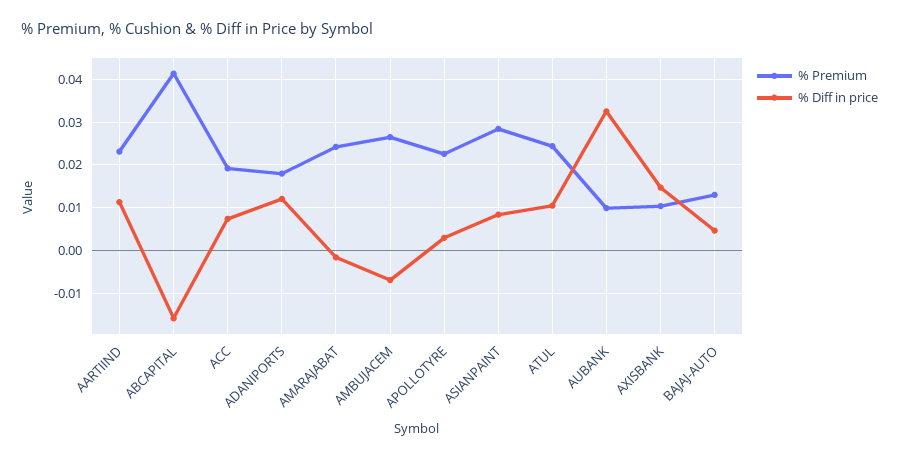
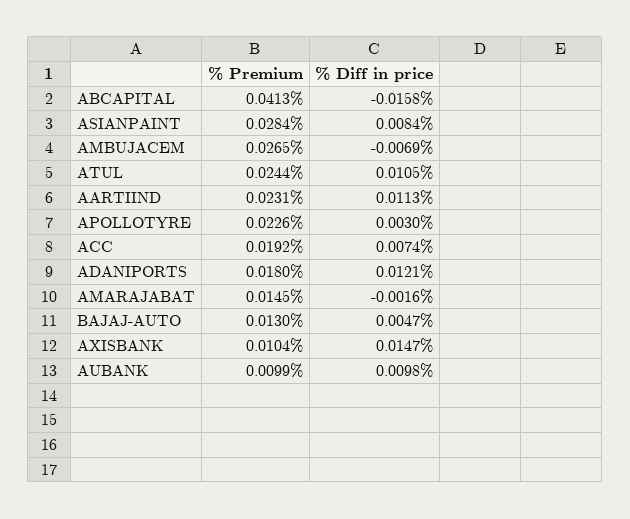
  {
    "% Premium": {
      "AARTIIND": 0.0231,
      "ABCAPITAL": 0.0413,
      "ACC": 0.0192,
      "ADANIPORTS": 0.018,
-     "AMARAJABAT": 0.024,
+     "AMARAJABAT": 0.0145,
      "AMBUJACEM": 0.0265,
      "APOLLOTYRE": 0.0226,
      "ASIANPAINT": 0.0284,
      "ATUL": 0.0244,
      "AUBANK": 0.0099,
      "AXISBANK": 0.0104,
      "BAJAJ-AUTO": 0.013
    },
    "% Diff in price": {
      "AARTIIND": 0.0113,
      "ABCAPITAL": -0.0158,
      "ACC": 0.0074,
      "ADANIPORTS": 0.0121,
      "AMARAJABAT": -0.0016,
      "AMBUJACEM": -0.0069,
      "APOLLOTYRE": 0.003,
      "ASIANPAINT": 0.0084,
      "ATUL": 0.0105,
-     "AUBANK": 0.032,
+     "AUBANK": 0.0098,
      "AXISBANK": 0.0147,
      "BAJAJ-AUTO": 0.0047
    }
  }

